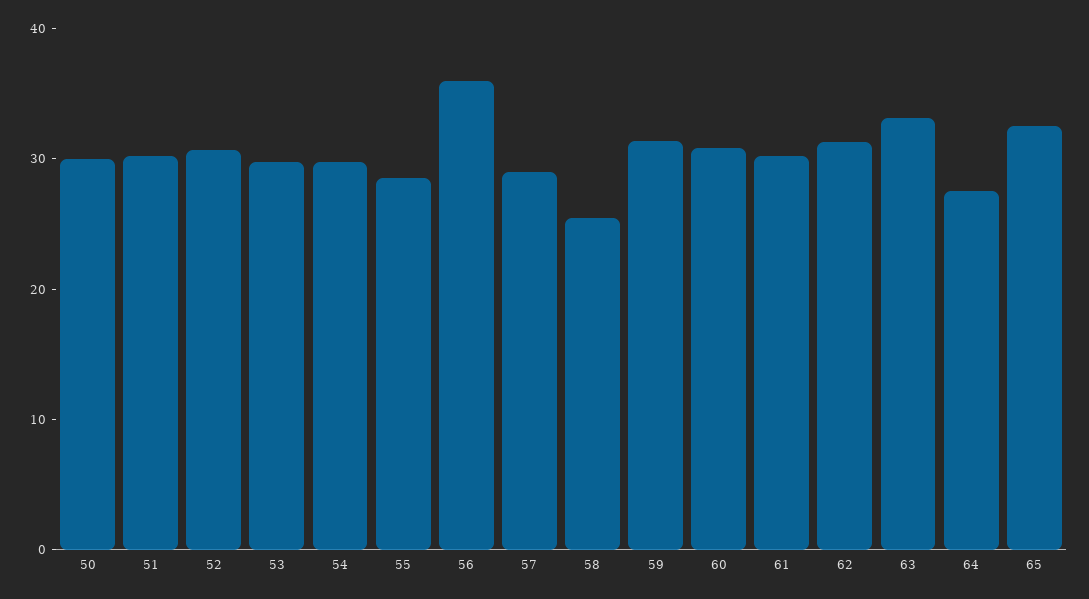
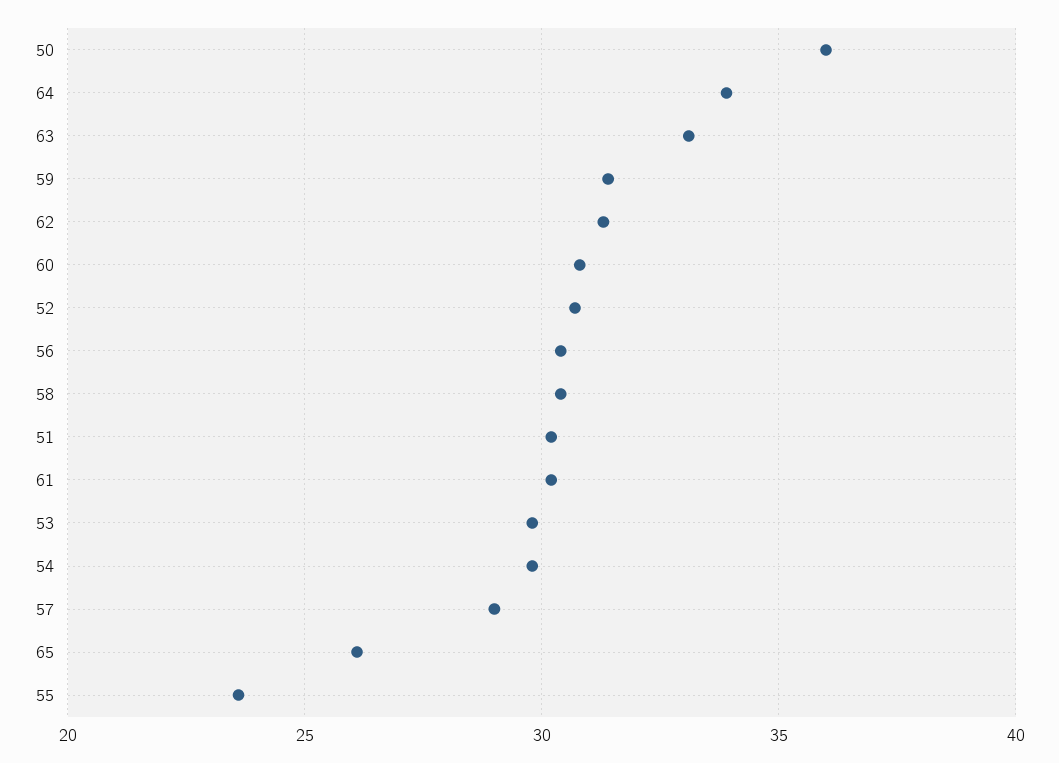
  {
-   "50": 30,
+   "50": 36,
    "51": 30,
    "52": 30.5,
    "53": 30,
    "54": 30,
-   "55": 28,
+   "55": 23.5,
-   "56": 36,
+   "56": 30.5,
    "57": 29,
-   "58": 26,
+   "58": 30.5,
    "59": 31.5,
    "60": 31,
    "61": 30,
    "62": 31.5,
    "63": 33,
-   "64": 28,
+   "64": 34,
-   "65": 32
+   "65": 26
  }

